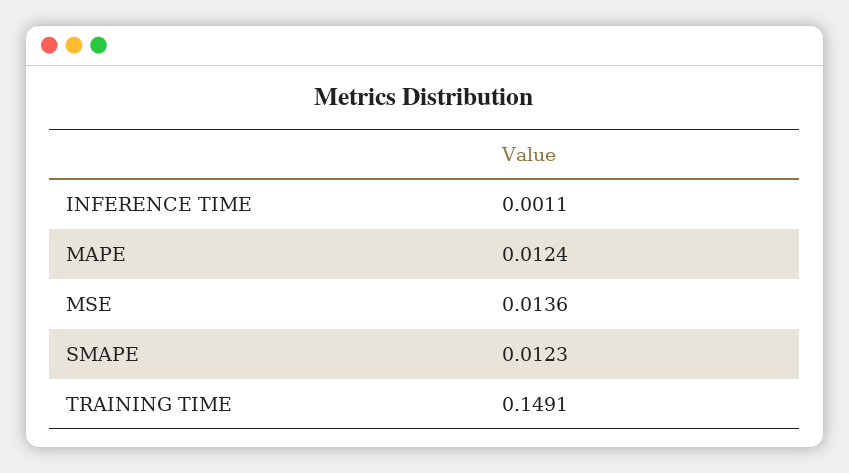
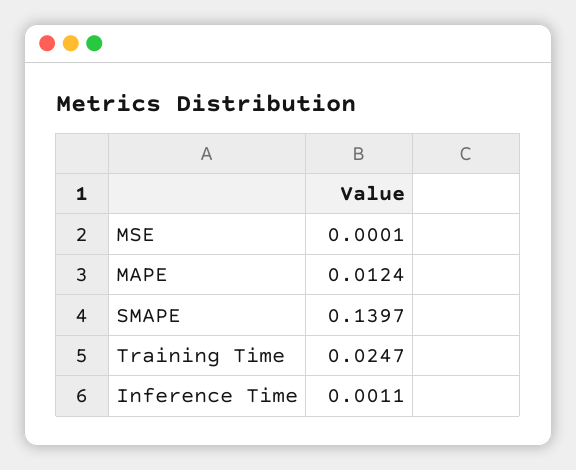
  {
    "INFERENCE TIME": 0.0011,
    "MAPE": 0.0124,
-   "MSE": 0.0136,
+   "MSE": 0.0001,
-   "SMAPE": 0.0123,
+   "SMAPE": 0.1397,
-   "TRAINING TIME": 0.1491
+   "TRAINING TIME": 0.0247
  }

